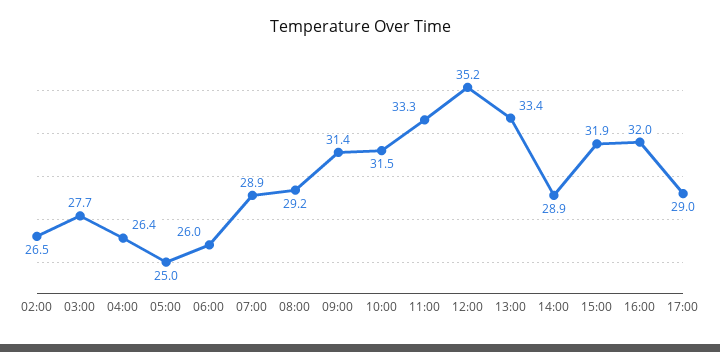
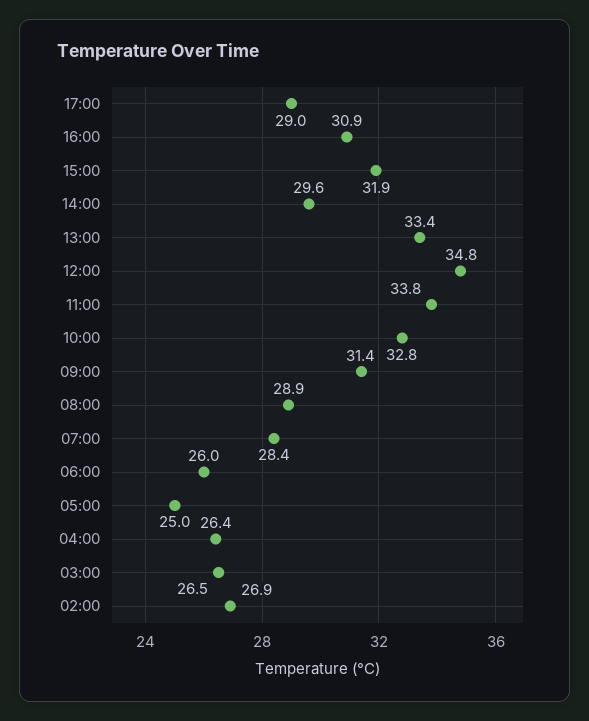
  {
-   "02:00": 26.5,
+   "02:00": 26.9,
-   "03:00": 27.7,
+   "03:00": 26.5,
    "04:00": 26.4,
    "05:00": 25,
    "06:00": 26,
-   "07:00": 28.9,
+   "07:00": 28.4,
-   "08:00": 29.2,
+   "08:00": 28.9,
    "09:00": 31.4,
-   "10:00": 31.5,
+   "10:00": 32.8,
-   "11:00": 33.3,
+   "11:00": 33.8,
-   "12:00": 35.2,
+   "12:00": 34.8,
    "13:00": 33.4,
-   "14:00": 28.9,
+   "14:00": 29.6,
    "15:00": 31.9,
-   "16:00": 32,
+   "16:00": 30.9,
    "17:00": 29
  }

